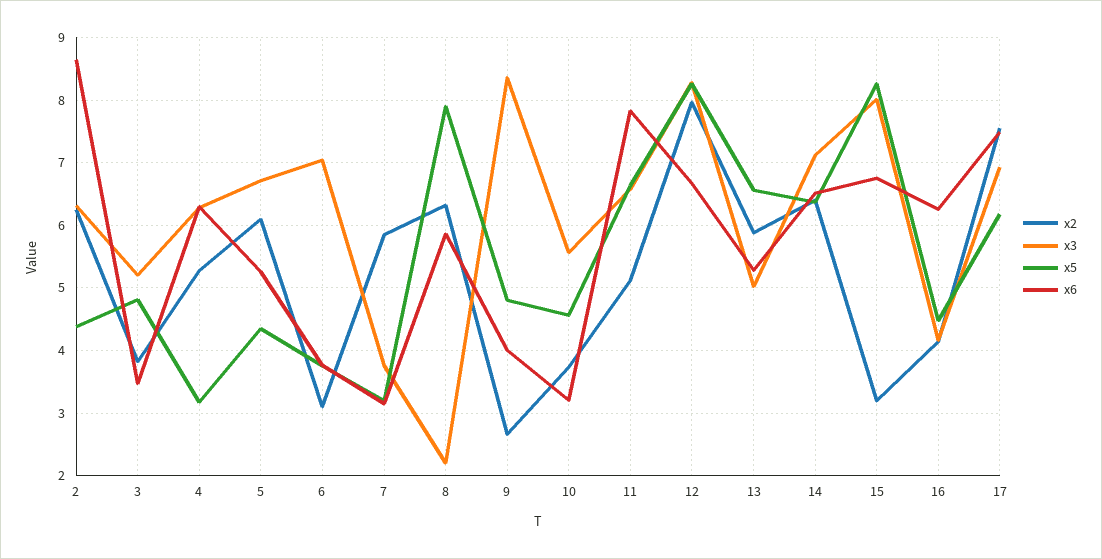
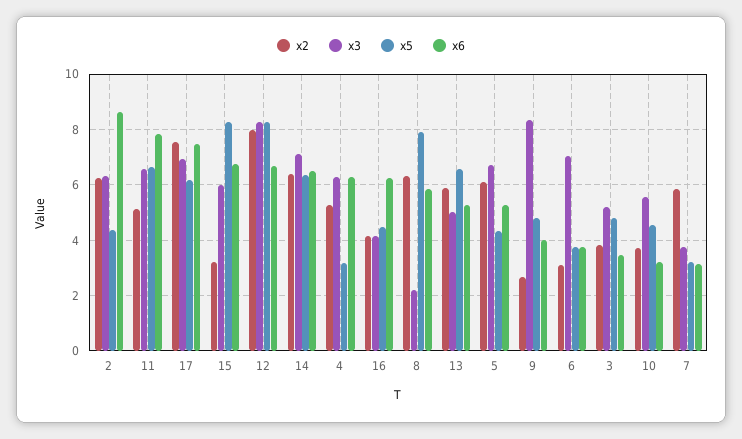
  {
    "x2": {
      "2": 6.2,
      "3": 3.8,
      "4": 5.3,
      "5": 6.1,
      "6": 3.1,
      "7": 5.8,
      "8": 6.3,
      "9": 2.7,
      "10": 3.7,
      "11": 5.1,
      "12": 8,
      "13": 5.9,
      "14": 6.4,
      "15": 3.2,
      "16": 4.1,
      "17": 7.6
    },
    "x3": {
      "2": 6.3,
      "3": 5.2,
      "4": 6.3,
      "5": 6.7,
      "6": 7,
      "7": 3.8,
      "8": 2.2,
      "9": 8.4,
      "10": 5.6,
      "11": 6.6,
      "12": 8.3,
      "13": 5,
      "14": 7.1,
-     "15": 8,
+     "15": 6,
      "16": 4.2,
      "17": 6.9
    },
    "x5": {
      "2": 4.4,
      "3": 4.8,
      "4": 3.2,
      "5": 4.3,
      "6": 3.8,
      "7": 3.2,
      "8": 7.9,
      "9": 4.8,
      "10": 4.6,
      "11": 6.6,
      "12": 8.3,
      "13": 6.6,
      "14": 6.4,
      "15": 8.3,
      "16": 4.5,
      "17": 6.2
    },
    "x6": {
      "2": 8.6,
      "3": 3.5,
      "4": 6.3,
      "5": 5.3,
      "6": 3.8,
      "7": 3.1,
      "8": 5.9,
      "9": 4,
      "10": 3.2,
      "11": 7.8,
      "12": 6.7,
      "13": 5.3,
      "14": 6.5,
      "15": 6.8,
      "16": 6.3,
      "17": 7.5
    }
  }

